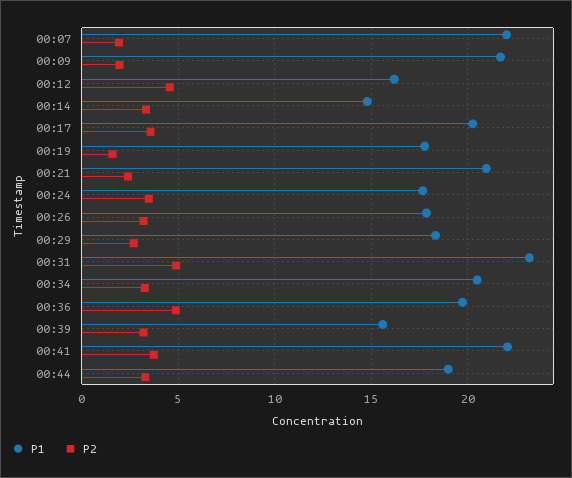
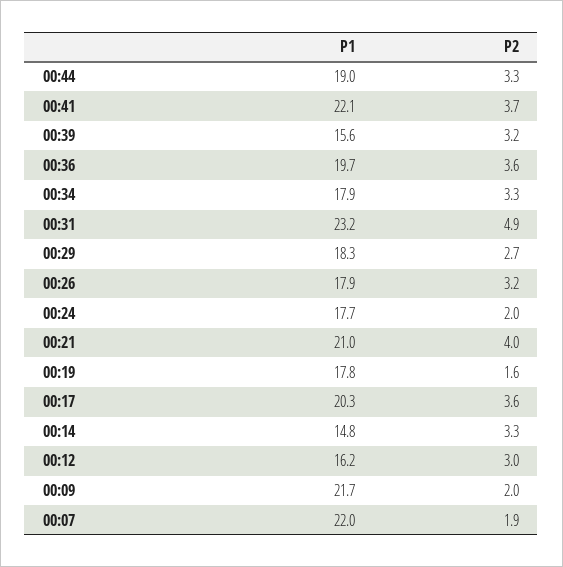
  {
    "P1": {
      "00:07": 22,
      "00:09": 21.7,
      "00:12": 16.2,
      "00:14": 14.8,
      "00:17": 20.3,
      "00:19": 17.8,
      "00:21": 21,
      "00:24": 17.7,
      "00:26": 17.9,
      "00:29": 18.3,
      "00:31": 23.2,
-     "00:34": 20.5,
+     "00:34": 17.9,
      "00:36": 19.7,
      "00:39": 15.6,
      "00:41": 22.1,
      "00:44": 19
    },
    "P2": {
      "00:07": 1.9,
      "00:09": 2,
-     "00:12": 4.5,
+     "00:12": 3,
      "00:14": 3.3,
      "00:17": 3.6,
      "00:19": 1.6,
-     "00:21": 2.5,
+     "00:21": 4,
-     "00:24": 3.5,
+     "00:24": 2,
      "00:26": 3.2,
      "00:29": 2.7,
      "00:31": 4.9,
      "00:34": 3.3,
-     "00:36": 5,
+     "00:36": 3.6,
      "00:39": 3.2,
      "00:41": 3.7,
      "00:44": 3.3
    }
  }

